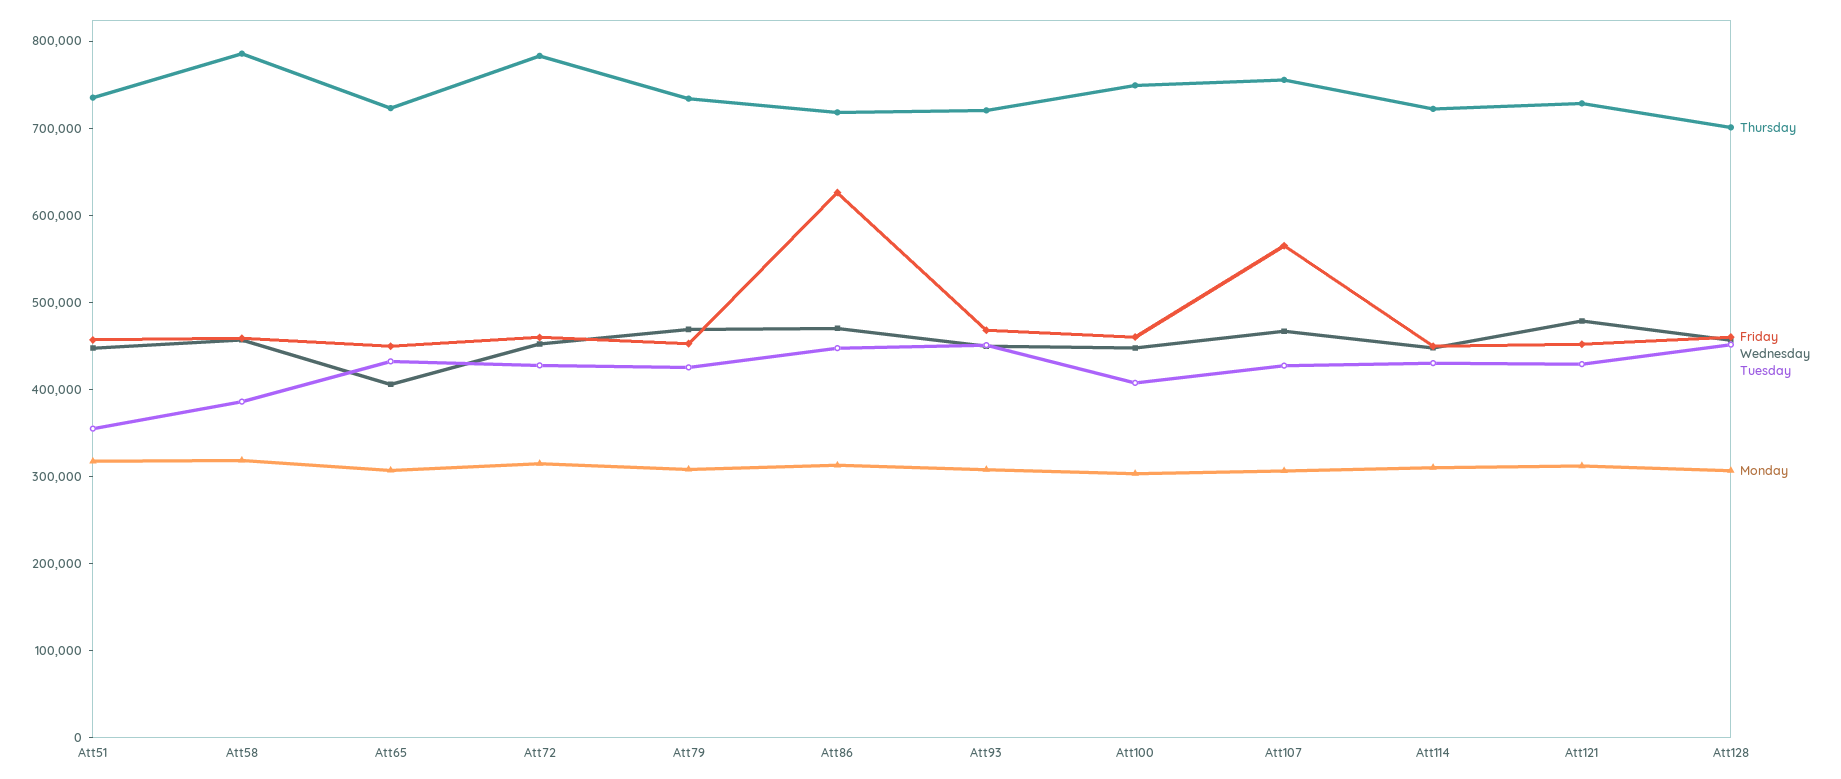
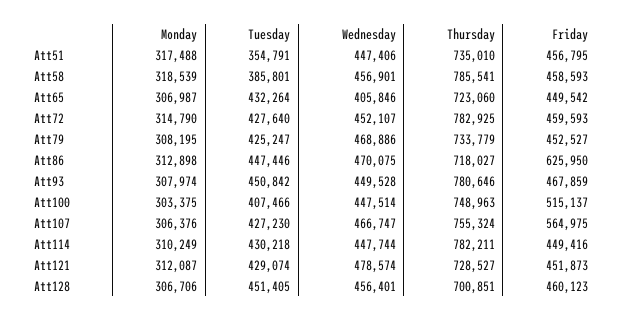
  {
    "Thursday": {
      "Att51": 735010,
      "Att58": 785541,
      "Att65": 723060,
      "Att72": 782925,
      "Att79": 733779,
      "Att86": 718027,
-     "Att93": 720000,
+     "Att93": 780646,
      "Att100": 748963,
      "Att107": 755324,
-     "Att114": 720000,
+     "Att114": 782211,
      "Att121": 728527,
      "Att128": 700851
    },
    "Friday": {
      "Att51": 456795,
      "Att58": 458593,
      "Att65": 449542,
      "Att72": 459593,
      "Att79": 452527,
      "Att86": 625950,
      "Att93": 467859,
-     "Att100": 460000,
+     "Att100": 515137,
      "Att107": 564975,
      "Att114": 449416,
      "Att121": 451873,
      "Att128": 460123
    },
    "Wednesday": {
      "Att51": 447406,
      "Att58": 456901,
      "Att65": 405846,
      "Att72": 452107,
      "Att79": 468886,
      "Att86": 470075,
      "Att93": 449528,
      "Att100": 447514,
      "Att107": 466747,
      "Att114": 447744,
      "Att121": 478574,
      "Att128": 456401
    },
    "Tuesday": {
      "Att51": 354791,
      "Att58": 385801,
      "Att65": 432264,
      "Att72": 427640,
      "Att79": 425247,
      "Att86": 447446,
      "Att93": 450842,
      "Att100": 407466,
      "Att107": 427230,
      "Att114": 430218,
      "Att121": 429074,
      "Att128": 451405
    },
    "Monday": {
      "Att51": 317488,
      "Att58": 318539,
      "Att65": 306987,
      "Att72": 314790,
      "Att79": 308195,
      "Att86": 312898,
      "Att93": 307974,
      "Att100": 303375,
      "Att107": 306376,
      "Att114": 310249,
      "Att121": 312087,
      "Att128": 306706
    }
  }

